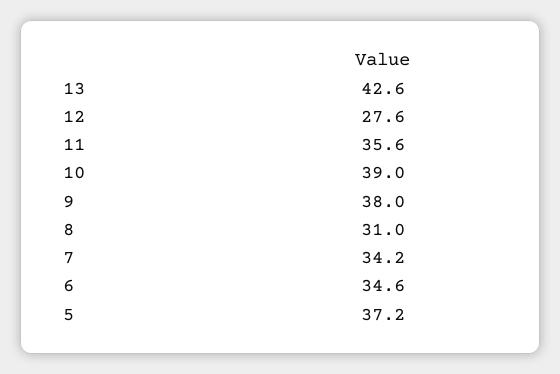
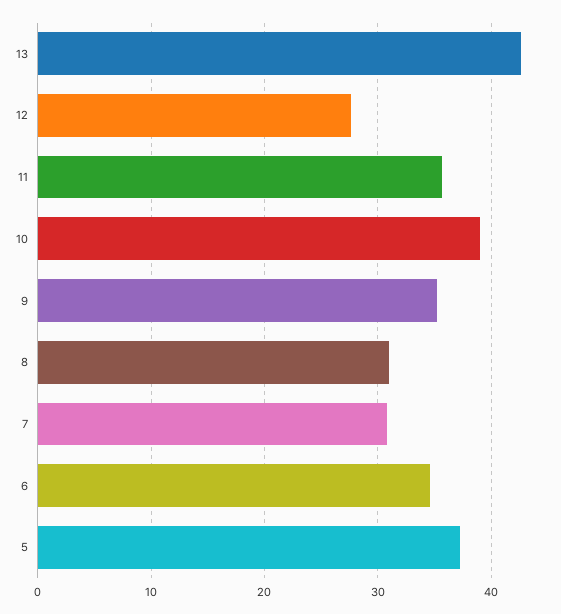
  {
    "13": 42.6,
    "12": 27.6,
    "11": 35.6,
    "10": 39,
-   "9": 38,
+   "9": 35,
    "8": 31,
-   "7": 34.2,
+   "7": 31,
    "6": 34.6,
    "5": 37.2
  }

